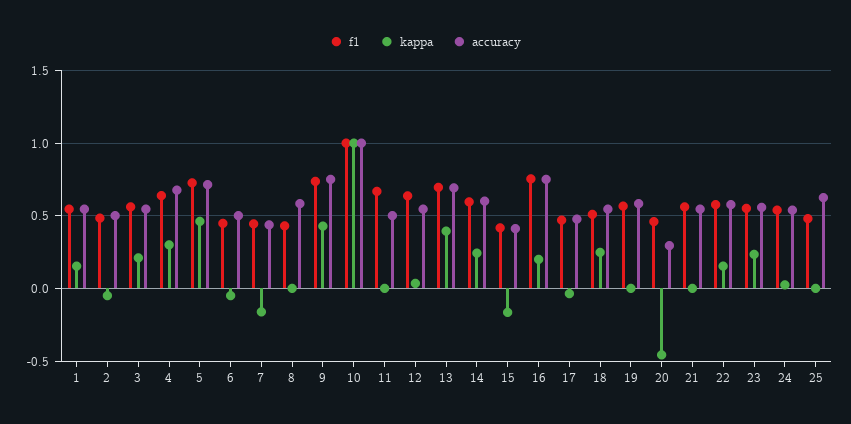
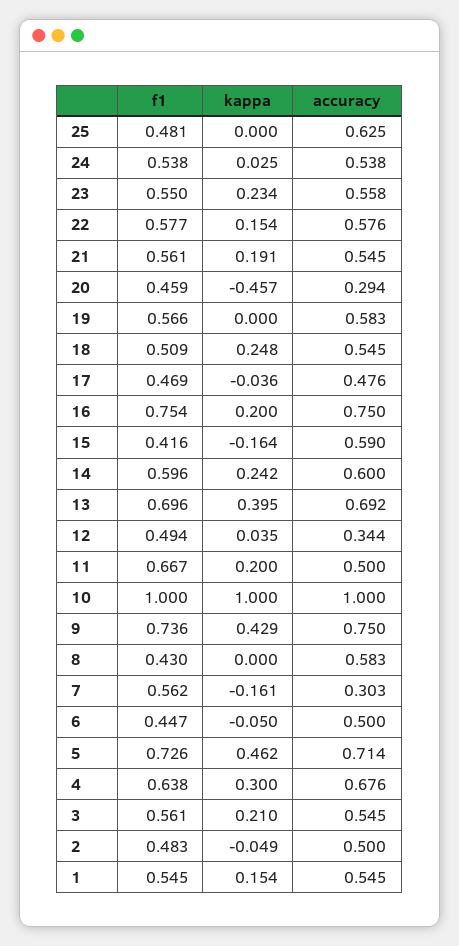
  {
    "f1": {
      "1": 0.545,
      "2": 0.483,
      "3": 0.561,
      "4": 0.638,
      "5": 0.726,
      "6": 0.447,
-     "7": 0.45,
+     "7": 0.562,
      "8": 0.43,
      "9": 0.736,
      "10": 1,
      "11": 0.667,
-     "12": 0.65,
+     "12": 0.494,
      "13": 0.696,
      "14": 0.596,
      "15": 0.416,
      "16": 0.754,
      "17": 0.469,
      "18": 0.509,
      "19": 0.566,
      "20": 0.459,
      "21": 0.561,
      "22": 0.577,
      "23": 0.55,
      "24": 0.538,
      "25": 0.481
    },
    "kappa": {
      "1": 0.154,
      "2": -0.049,
      "3": 0.21,
      "4": 0.3,
      "5": 0.462,
      "6": -0.05,
      "7": -0.161,
      "8": 0,
      "9": 0.429,
      "10": 1,
-     "11": 0,
+     "11": 0.2,
      "12": 0.035,
      "13": 0.395,
      "14": 0.242,
      "15": -0.164,
      "16": 0.2,
      "17": -0.036,
      "18": 0.248,
      "19": 0,
      "20": -0.457,
-     "21": 0,
+     "21": 0.191,
      "22": 0.154,
      "23": 0.234,
      "24": 0.025,
      "25": 0
    },
    "accuracy": {
      "1": 0.545,
      "2": 0.5,
      "3": 0.545,
      "4": 0.676,
      "5": 0.714,
      "6": 0.5,
-     "7": 0.45,
+     "7": 0.303,
      "8": 0.583,
      "9": 0.75,
      "10": 1,
      "11": 0.5,
-     "12": 0.55,
+     "12": 0.344,
      "13": 0.692,
      "14": 0.6,
-     "15": 0.4,
+     "15": 0.59,
      "16": 0.75,
      "17": 0.476,
      "18": 0.545,
      "19": 0.583,
      "20": 0.294,
      "21": 0.545,
      "22": 0.576,
      "23": 0.558,
      "24": 0.538,
      "25": 0.625
    }
  }

